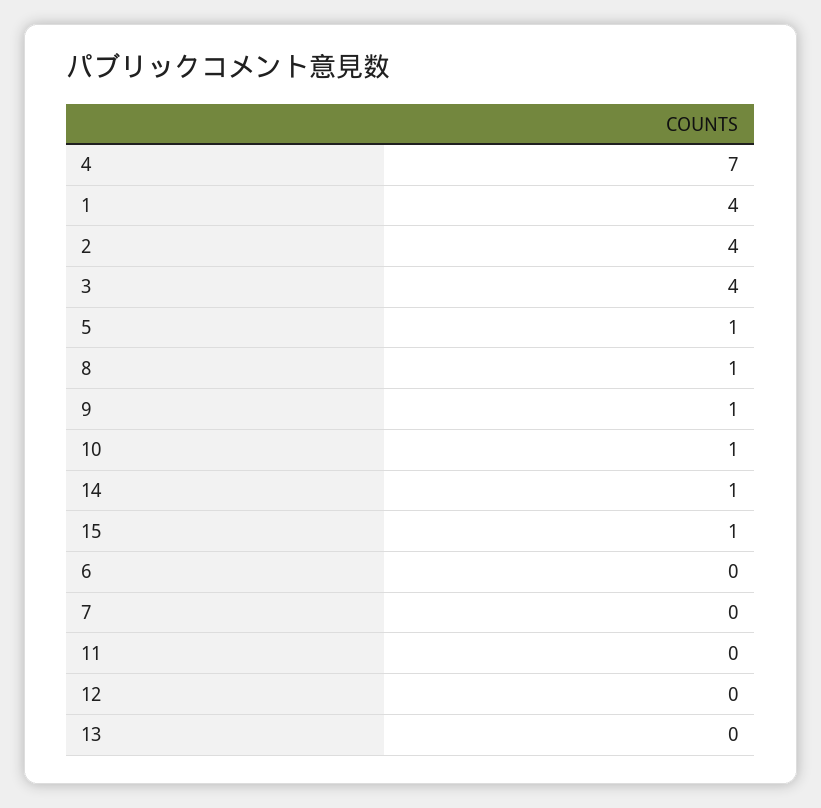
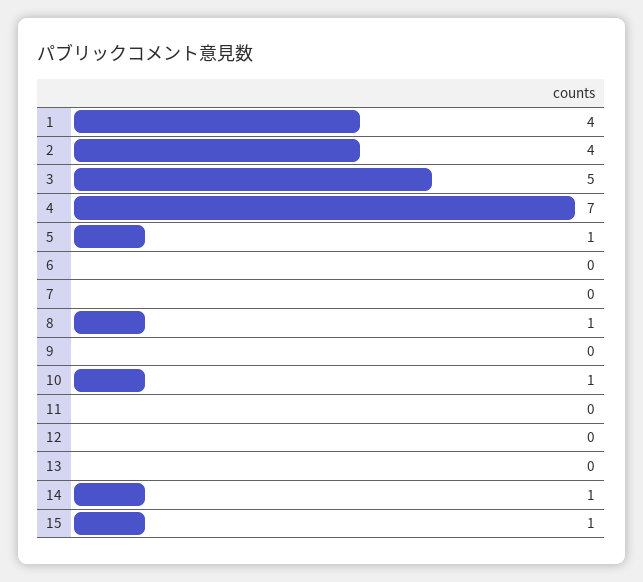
  {
    "4": 7,
    "1": 4,
    "2": 4,
-   "3": 4,
+   "3": 5,
    "5": 1,
    "8": 1,
-   "9": 1,
+   "9": 0,
    "10": 1,
    "14": 1,
    "15": 1,
    "6": 0,
    "7": 0,
    "11": 0,
    "12": 0,
    "13": 0
  }

